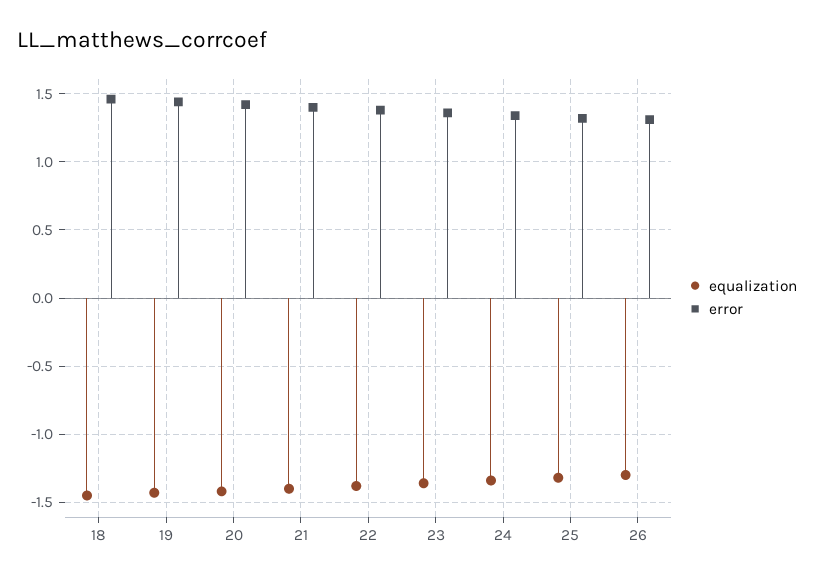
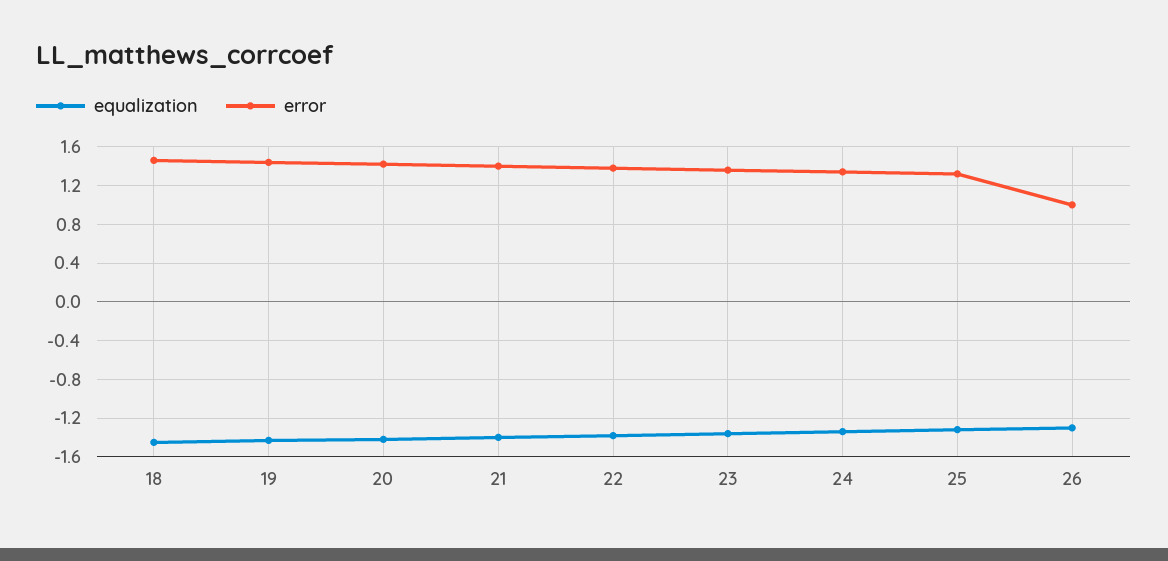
  {
    "equalization": {
      "18": -1.45,
      "19": -1.45,
      "20": -1.4,
      "21": -1.4,
      "22": -1.4,
      "23": -1.35,
      "24": -1.35,
      "25": -1.3,
      "26": -1.3
    },
    "error": {
      "18": 1.45,
      "19": 1.45,
      "20": 1.4,
      "21": 1.4,
      "22": 1.4,
      "23": 1.35,
      "24": 1.35,
      "25": 1.3,
-     "26": 1.3
+     "26": 1
    }
  }

